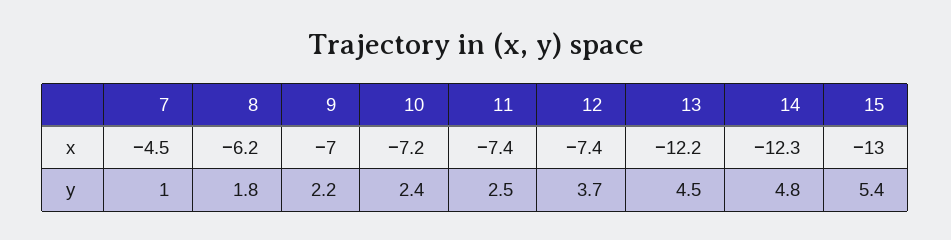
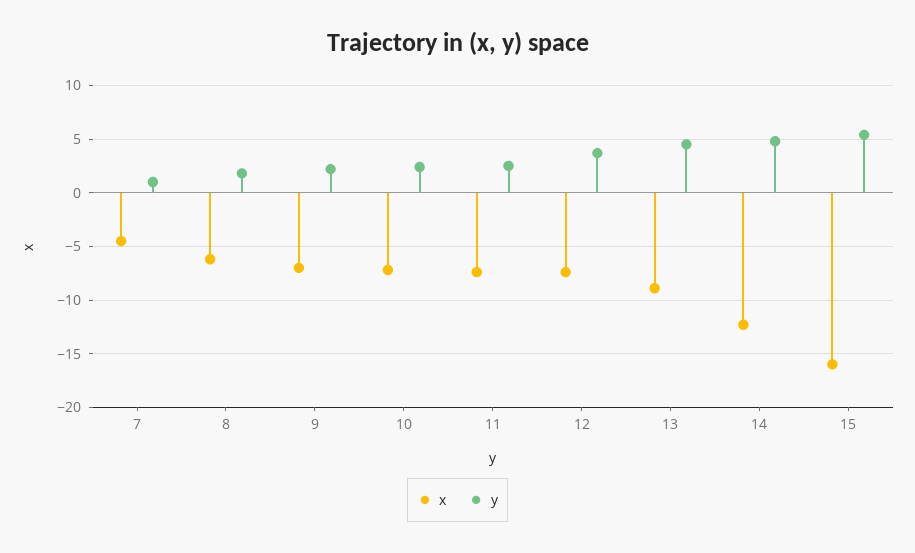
  {
    "x": {
      "7": -4.5,
      "8": -6.2,
      "9": -7,
      "10": -7.2,
      "11": -7.4,
      "12": -7.4,
-     "13": -12.2,
+     "13": -9,
      "14": -12.3,
-     "15": -13
+     "15": -16
    },
    "y": {
      "7": 1,
      "8": 1.8,
      "9": 2.2,
      "10": 2.4,
      "11": 2.5,
      "12": 3.7,
      "13": 4.5,
      "14": 4.8,
      "15": 5.4
    }
  }

